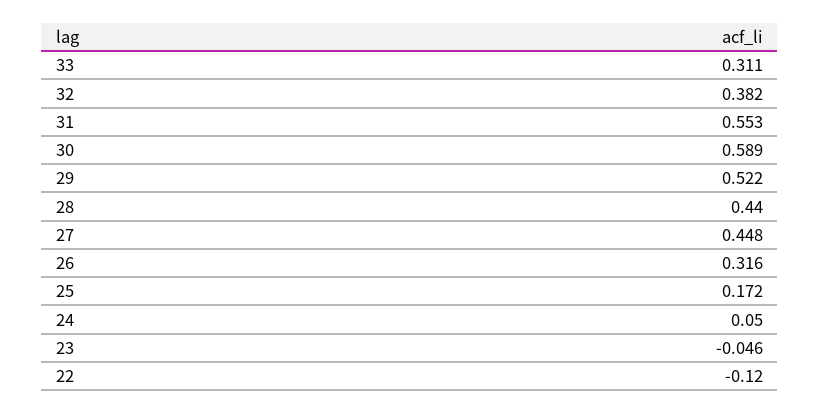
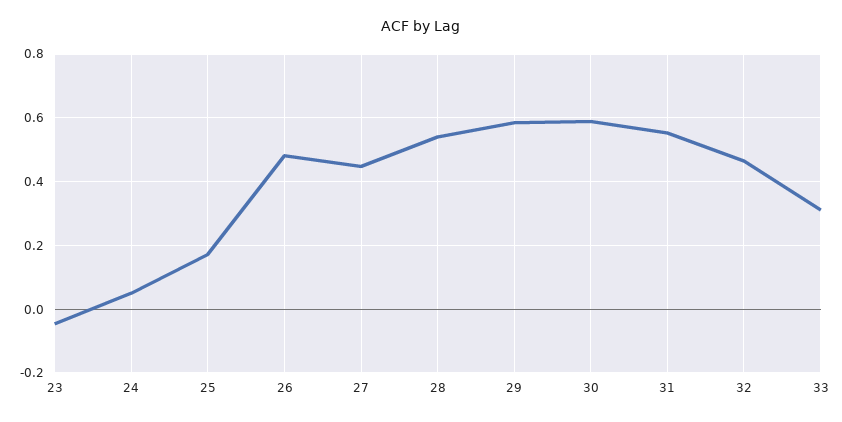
  {
    "33": 0.311,
-   "32": 0.382,
+   "32": 0.46,
    "31": 0.553,
    "30": 0.589,
-   "29": 0.522,
+   "29": 0.58,
-   "28": 0.44,
+   "28": 0.54,
    "27": 0.448,
-   "26": 0.316,
+   "26": 0.48,
    "25": 0.172,
    "24": 0.05,
-   "23": -0.046,
+   "23": -0.046
-   "22": -0.12
  }

